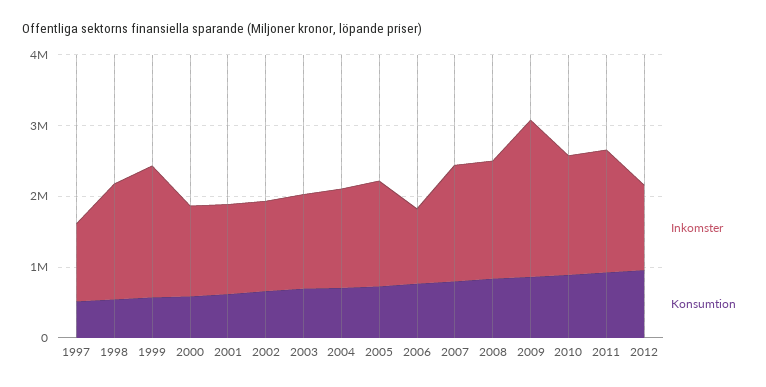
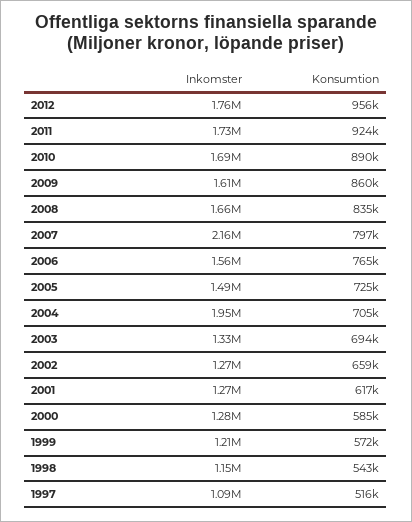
  {
    "Inkomster": {
      "1997": 1090000,
-     "1998": 1600000,
+     "1998": 1150000,
-     "1999": 1800000,
+     "1999": 1210000,
      "2000": 1280000,
      "2001": 1270000,
      "2002": 1270000,
      "2003": 1330000,
-     "2004": 1400000,
+     "2004": 1950000,
      "2005": 1490000,
-     "2006": 1000000,
+     "2006": 1560000,
-     "2007": 1600000,
+     "2007": 2160000,
      "2008": 1660000,
-     "2009": 2200000,
+     "2009": 1610000,
      "2010": 1690000,
      "2011": 1730000,
-     "2012": 1200000
+     "2012": 1760000
    },
    "Konsumtion": {
      "1997": 516000,
      "1998": 543000,
      "1999": 572000,
      "2000": 585000,
      "2001": 617000,
      "2002": 659000,
      "2003": 694000,
      "2004": 705000,
      "2005": 725000,
      "2006": 765000,
      "2007": 797000,
      "2008": 835000,
      "2009": 860000,
      "2010": 890000,
      "2011": 924000,
      "2012": 956000
    }
  }

